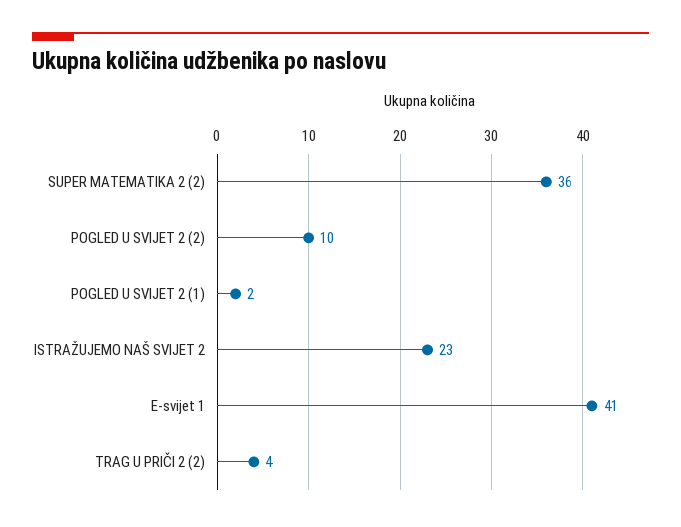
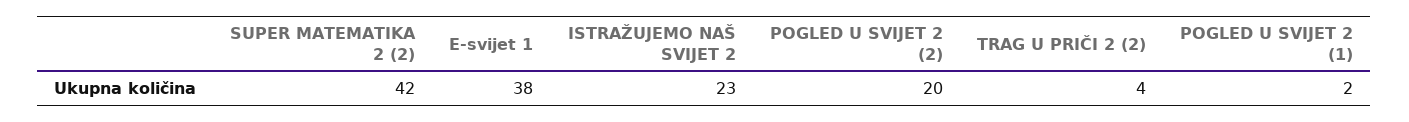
  {
-   "SUPER MATEMATIKA 2 (2)": 36,
+   "SUPER MATEMATIKA 2 (2)": 42,
-   "POGLED U SVIJET 2 (2)": 10,
+   "POGLED U SVIJET 2 (2)": 20,
    "POGLED U SVIJET 2 (1)": 2,
    "ISTRAŽUJEMO NAŠ SVIJET 2": 23,
-   "E-svijet 1": 41,
+   "E-svijet 1": 38,
    "TRAG U PRIČI 2 (2)": 4
  }

